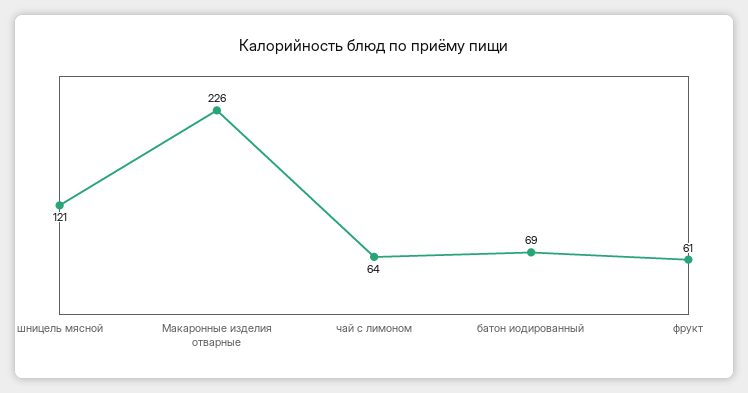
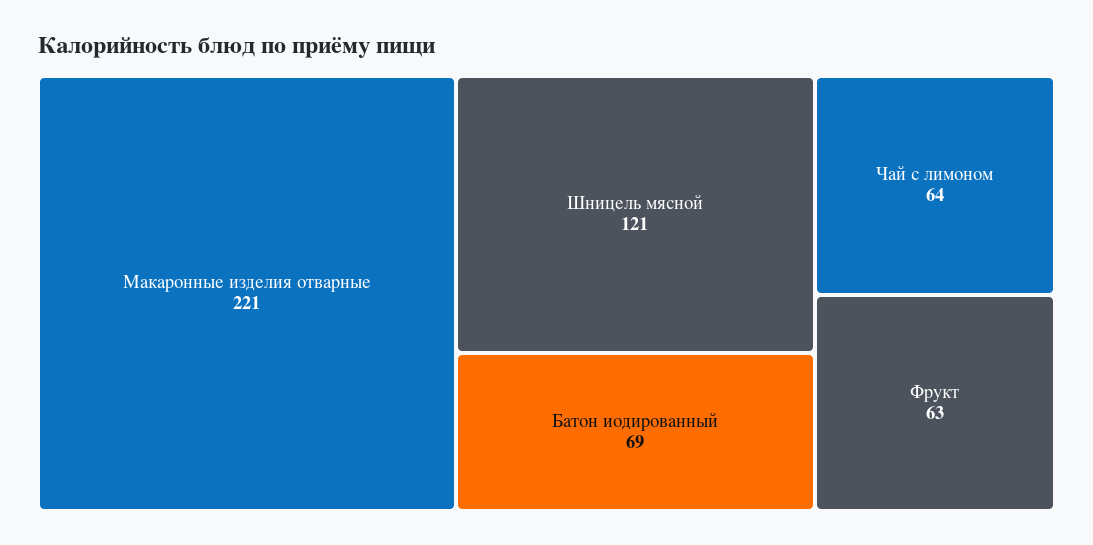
  {
    "шницель мясной": 121,
-   "Макаронные изделия отварные": 226,
+   "Макаронные изделия отварные": 221,
    "чай с лимоном": 64,
    "батон иодированный": 69,
-   "фрукт": 61
+   "фрукт": 63
  }

